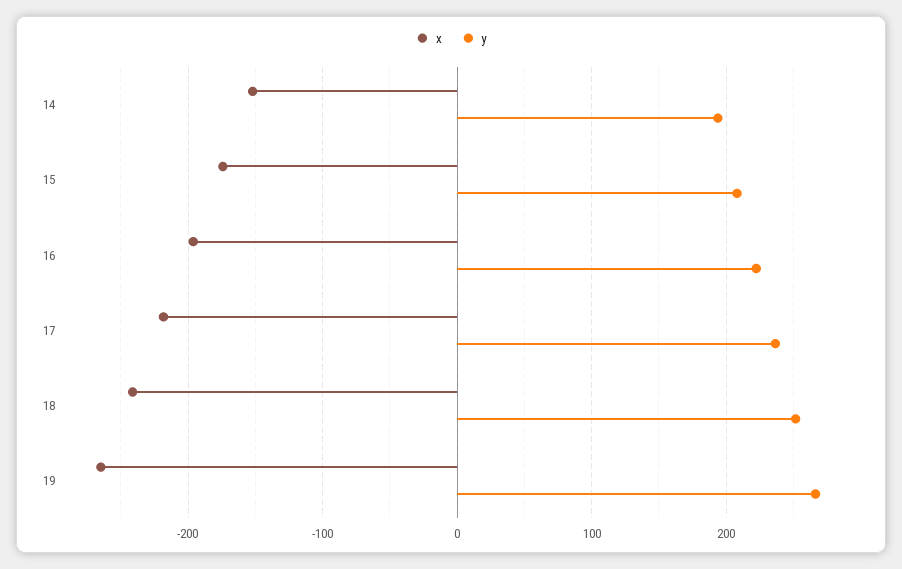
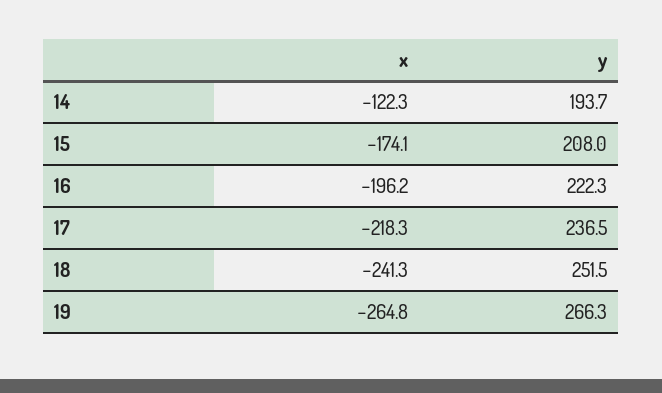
  {
    "x": {
-     "14": -150,
+     "14": -122.3,
      "15": -174.1,
      "16": -196.2,
      "17": -218.3,
      "18": -241.3,
      "19": -264.8
    },
    "y": {
      "14": 193.7,
      "15": 208,
      "16": 222.3,
      "17": 236.5,
      "18": 251.5,
      "19": 266.3
    }
  }

